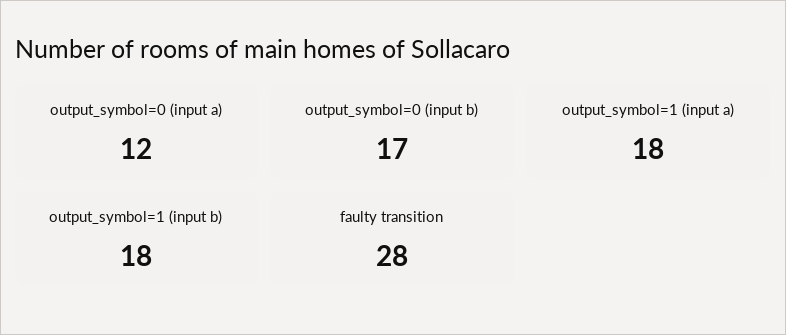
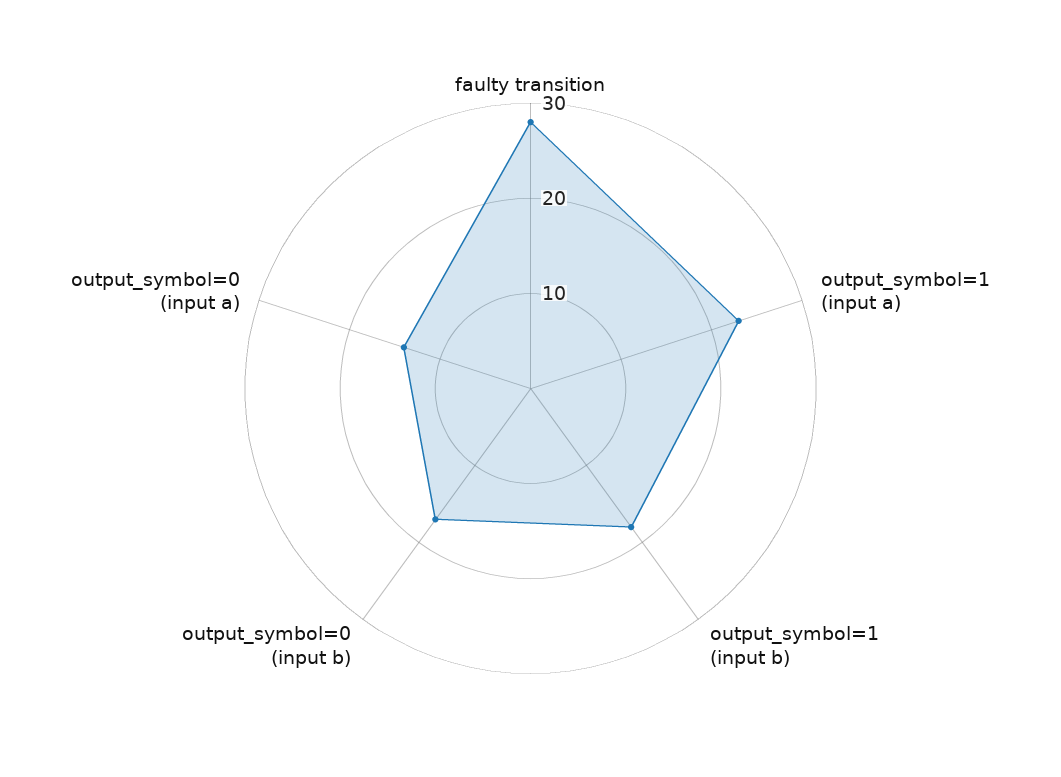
  {
-   "output_symbol=0 (input a)": 12,
+   "output_symbol=0 (input a)": 14,
    "output_symbol=0 (input b)": 17,
-   "output_symbol=1 (input a)": 18,
+   "output_symbol=1 (input a)": 23,
    "output_symbol=1 (input b)": 18,
    "faulty transition": 28
  }

